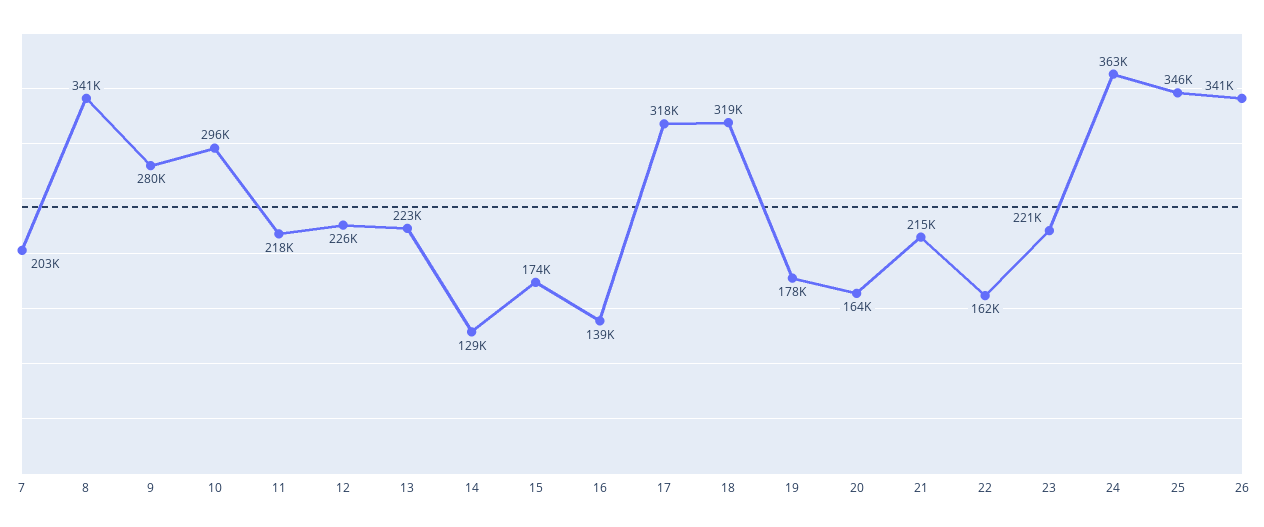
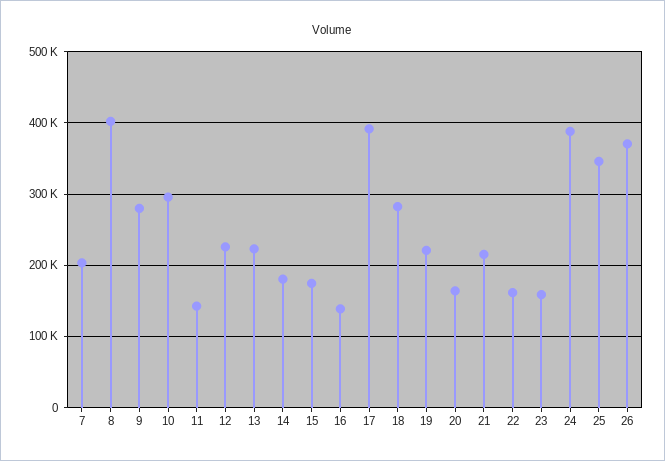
  {
    "7": 203000,
-   "8": 341000,
+   "8": 400000,
    "9": 280000,
    "10": 296000,
-   "11": 218000,
+   "11": 140000,
    "12": 226000,
    "13": 223000,
-   "14": 129000,
+   "14": 180000,
    "15": 174000,
    "16": 139000,
-   "17": 318000,
+   "17": 390000,
-   "18": 319000,
+   "18": 280000,
-   "19": 178000,
+   "19": 220000,
    "20": 164000,
    "21": 215000,
    "22": 162000,
-   "23": 221000,
+   "23": 160000,
-   "24": 363000,
+   "24": 390000,
    "25": 346000,
-   "26": 341000
+   "26": 370000
  }

